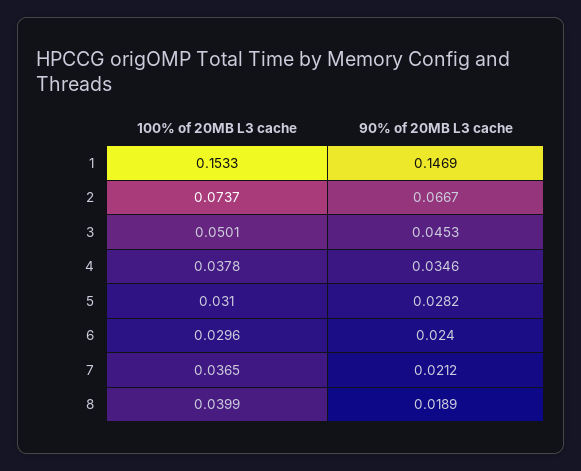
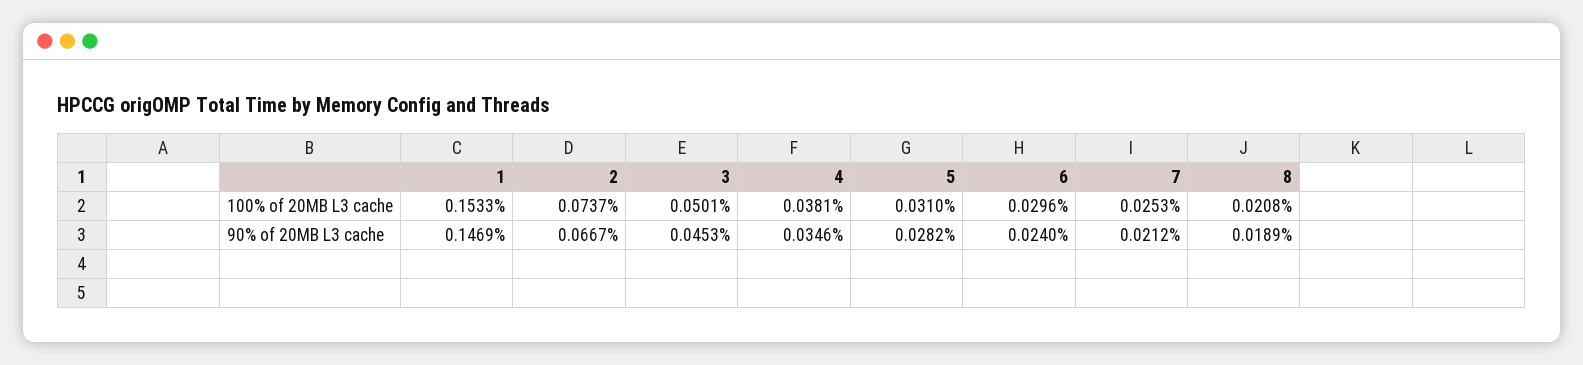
  {
    "100% of 20MB L3 cache": {
      "1": 0.1533,
      "2": 0.0737,
      "3": 0.0501,
-     "4": 0.0378,
+     "4": 0.0381,
      "5": 0.031,
      "6": 0.0296,
-     "7": 0.0365,
+     "7": 0.0253,
-     "8": 0.0399
+     "8": 0.0208
    },
    "90% of 20MB L3 cache": {
      "1": 0.1469,
      "2": 0.0667,
      "3": 0.0453,
      "4": 0.0346,
      "5": 0.0282,
      "6": 0.024,
      "7": 0.0212,
      "8": 0.0189
    }
  }

